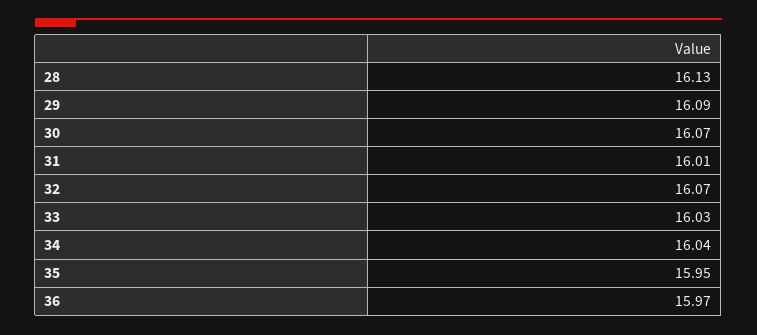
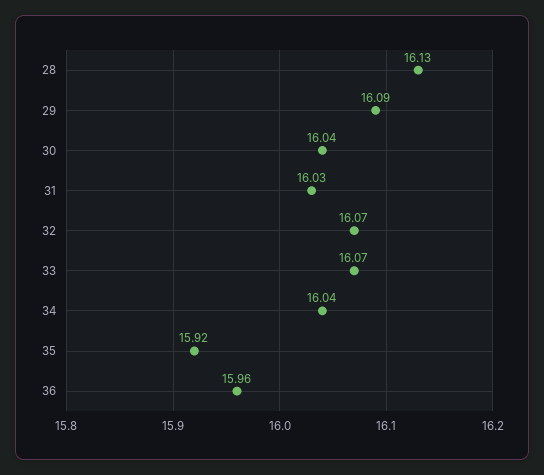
  {
    "28": 16.13,
    "29": 16.09,
-   "30": 16.07,
+   "30": 16.04,
-   "31": 16.01,
+   "31": 16.03,
    "32": 16.07,
-   "33": 16.03,
+   "33": 16.07,
    "34": 16.04,
-   "35": 15.95,
+   "35": 15.92,
-   "36": 15.97
+   "36": 15.96
  }

